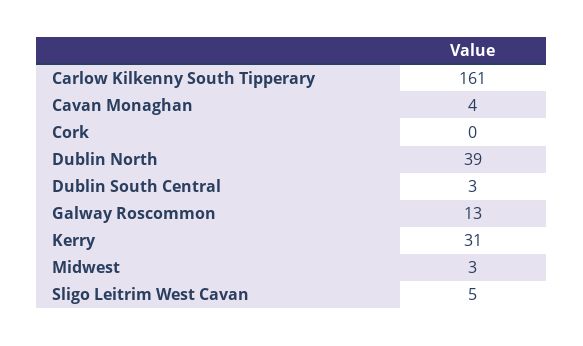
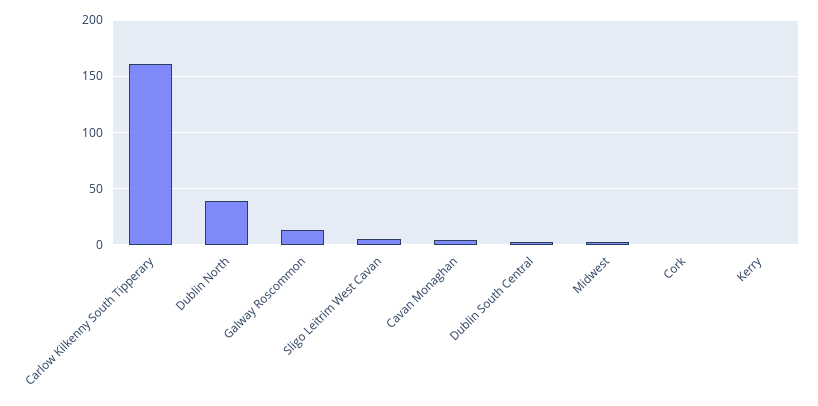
  {
    "Carlow Kilkenny South Tipperary": 161,
    "Cavan Monaghan": 4,
    "Cork": 0,
    "Dublin North": 39,
    "Dublin South Central": 3,
    "Galway Roscommon": 13,
-   "Kerry": 31,
+   "Kerry": 0,
    "Midwest": 3,
    "Sligo Leitrim West Cavan": 5
  }

